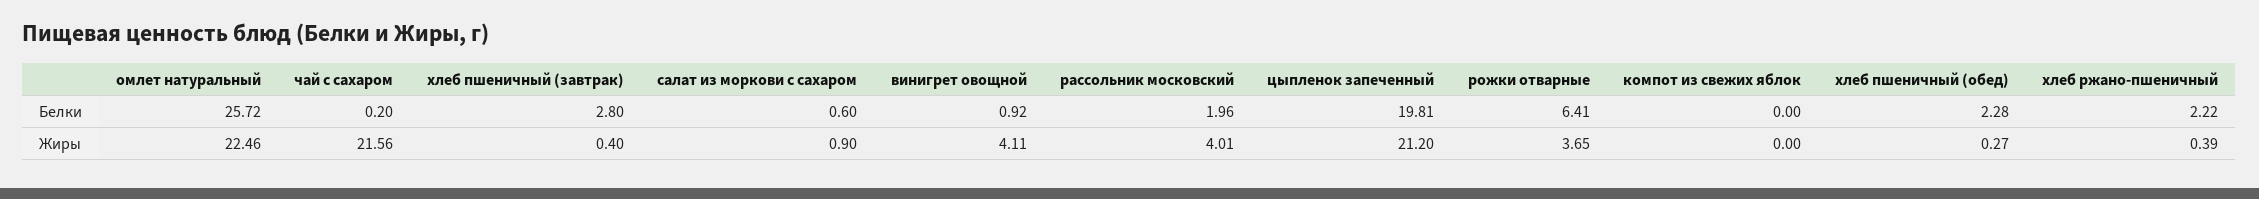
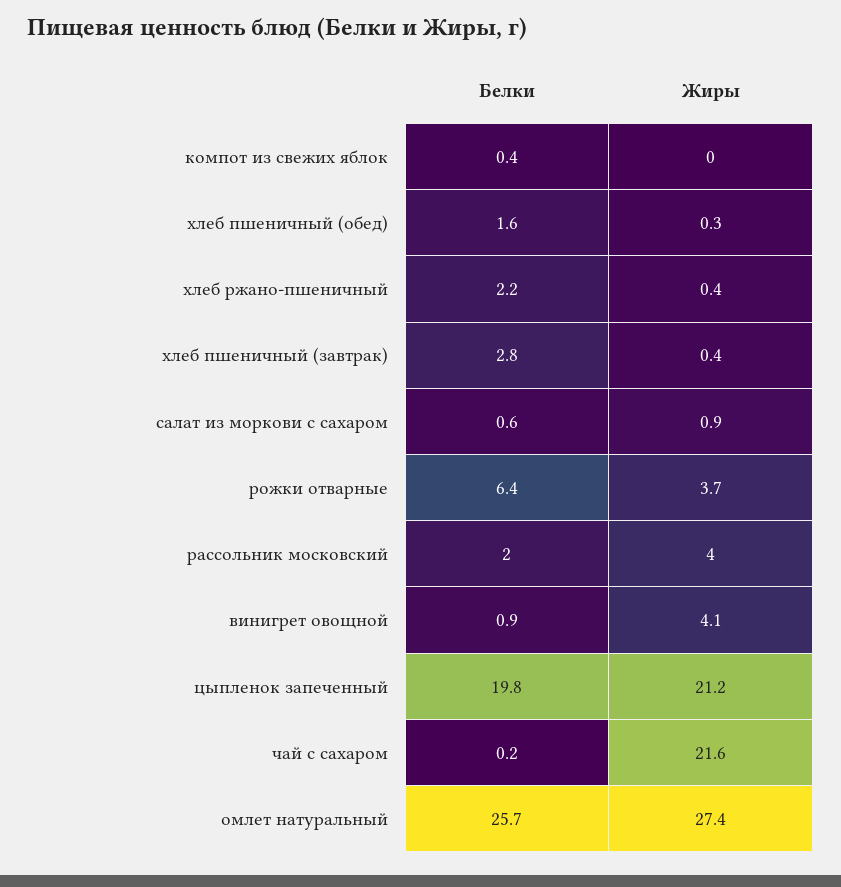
  {
    "омлет натуральный": {
      "Белки": 25.72,
-     "Жиры": 22.46
+     "Жиры": 27.4
    },
    "чай с сахаром": {
      "Белки": 0.2,
      "Жиры": 21.56
    },
    "хлеб пшеничный (завтрак)": {
      "Белки": 2.8,
      "Жиры": 0.4
    },
    "салат из моркови с сахаром": {
      "Белки": 0.6,
      "Жиры": 0.9
    },
    "винигрет овощной": {
      "Белки": 0.92,
      "Жиры": 4.11
    },
    "рассольник московский": {
      "Белки": 1.96,
      "Жиры": 4.01
    },
    "цыпленок запеченный": {
      "Белки": 19.81,
      "Жиры": 21.2
    },
    "рожки отварные": {
      "Белки": 6.41,
      "Жиры": 3.65
    },
    "компот из свежих яблок": {
-     "Белки": 0,
+     "Белки": 0.4,
      "Жиры": 0
    },
    "хлеб пшеничный (обед)": {
-     "Белки": 2.28,
+     "Белки": 1.6,
      "Жиры": 0.27
    },
    "хлеб ржано-пшеничный": {
      "Белки": 2.22,
      "Жиры": 0.39
    }
  }

